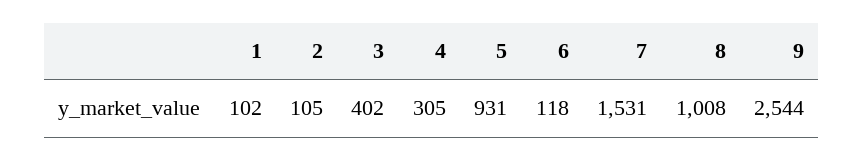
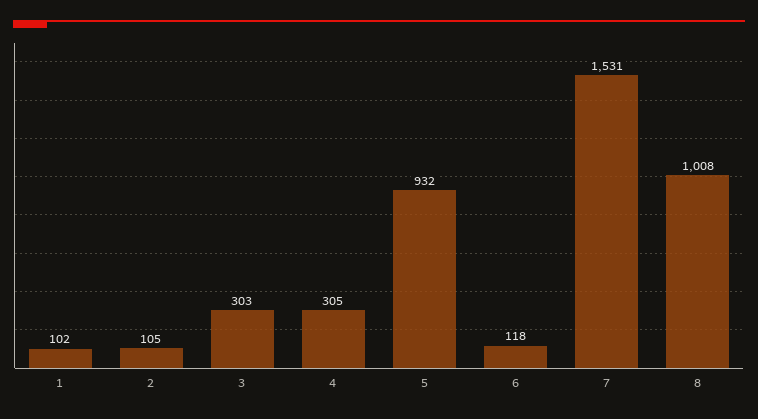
  {
    "1": 102,
    "2": 105,
-   "3": 402,
+   "3": 303,
    "4": 305,
-   "5": 931,
+   "5": 932,
    "6": 118,
    "7": 1531,
-   "8": 1008,
+   "8": 1008
-   "9": 2544
  }

